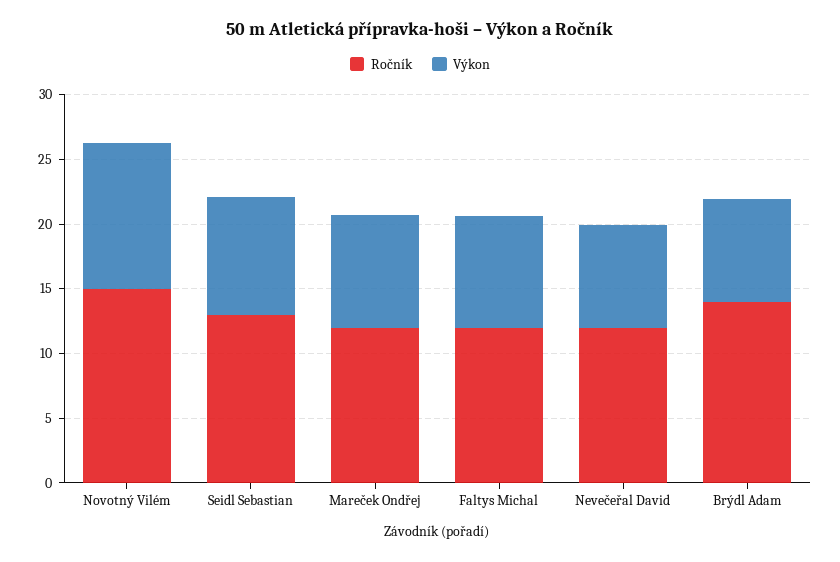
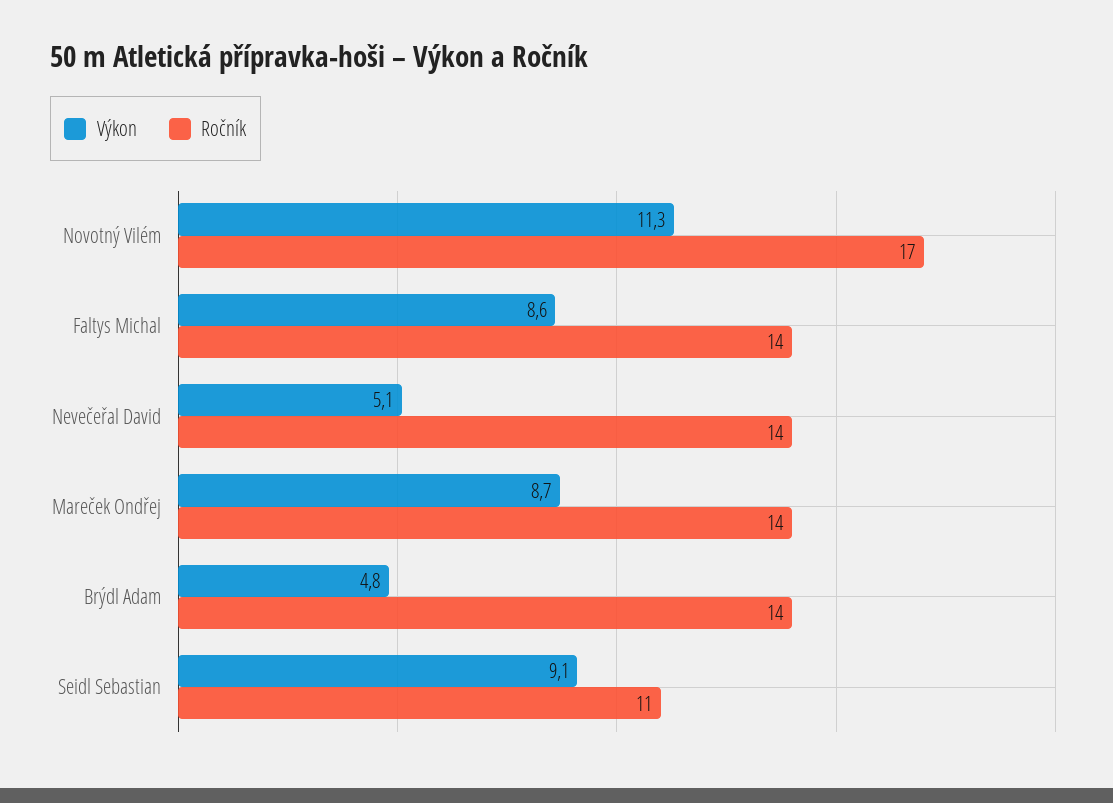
  {
    "Ročník": {
-     "Novotný Vilém": 15,
+     "Novotný Vilém": 17,
-     "Seidl Sebastian": 13,
+     "Seidl Sebastian": 11,
-     "Mareček Ondřej": 12,
+     "Mareček Ondřej": 14,
-     "Faltys Michal": 12,
+     "Faltys Michal": 14,
-     "Nevečeřal David": 12,
+     "Nevečeřal David": 14,
      "Brýdl Adam": 14
    },
    "Výkon": {
      "Novotný Vilém": 11.3,
      "Seidl Sebastian": 9.1,
      "Mareček Ondřej": 8.7,
      "Faltys Michal": 8.6,
-     "Nevečeřal David": 8,
+     "Nevečeřal David": 5.1,
-     "Brýdl Adam": 8
+     "Brýdl Adam": 4.8
    }
  }

